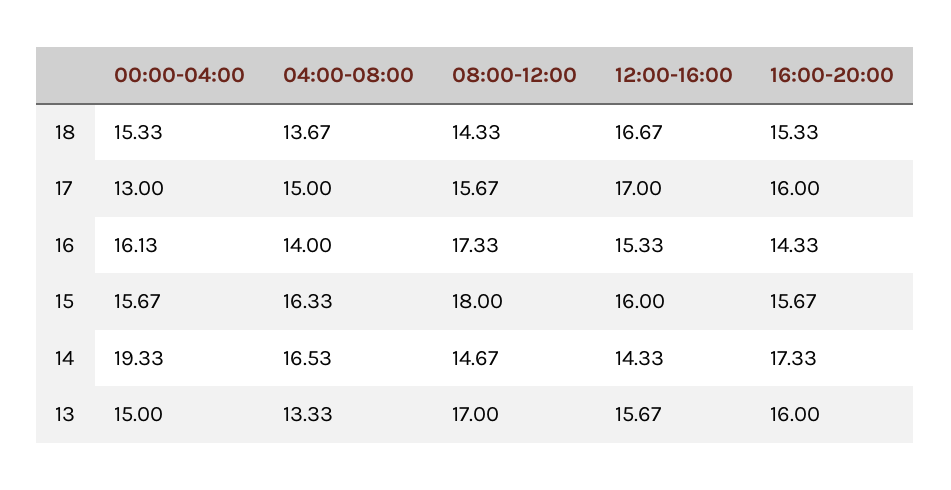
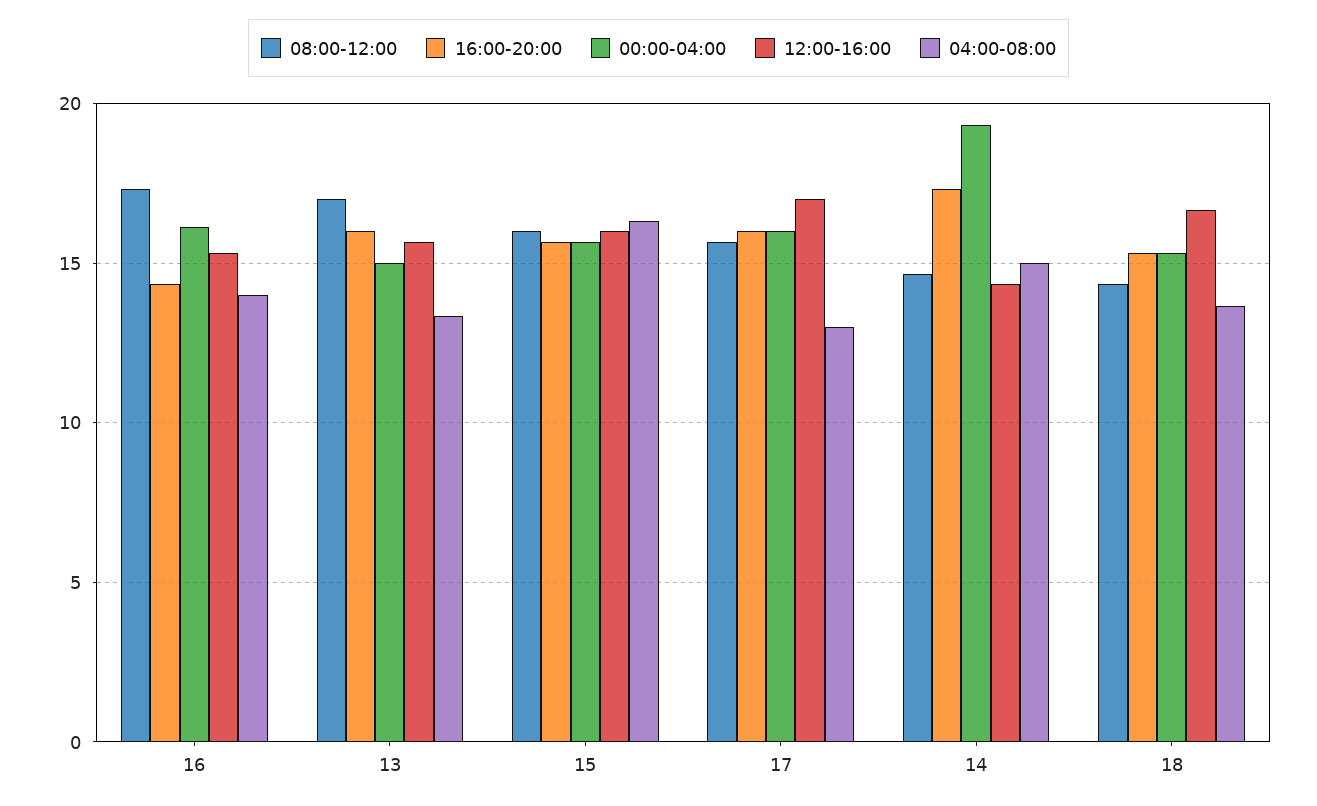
  {
    "00:00-04:00": {
      "18": 15.33,
-     "17": 13,
+     "17": 16,
      "16": 16.13,
      "15": 15.67,
      "14": 19.33,
      "13": 15
    },
    "04:00-08:00": {
      "18": 13.67,
-     "17": 15,
+     "17": 13,
      "16": 14,
      "15": 16.33,
-     "14": 16.53,
+     "14": 15,
      "13": 13.33
    },
    "08:00-12:00": {
      "18": 14.33,
      "17": 15.67,
      "16": 17.33,
-     "15": 18,
+     "15": 16,
      "14": 14.67,
      "13": 17
    },
    "12:00-16:00": {
      "18": 16.67,
      "17": 17,
      "16": 15.33,
      "15": 16,
      "14": 14.33,
      "13": 15.67
    },
    "16:00-20:00": {
      "18": 15.33,
      "17": 16,
      "16": 14.33,
      "15": 15.67,
      "14": 17.33,
      "13": 16
    }
  }

